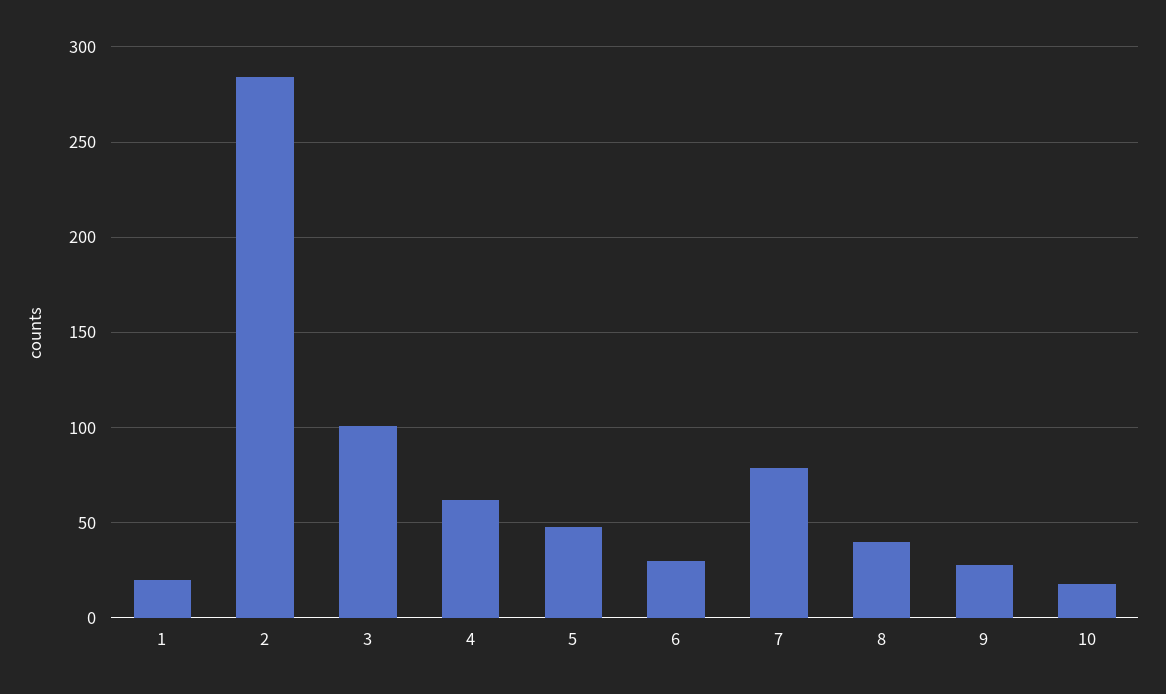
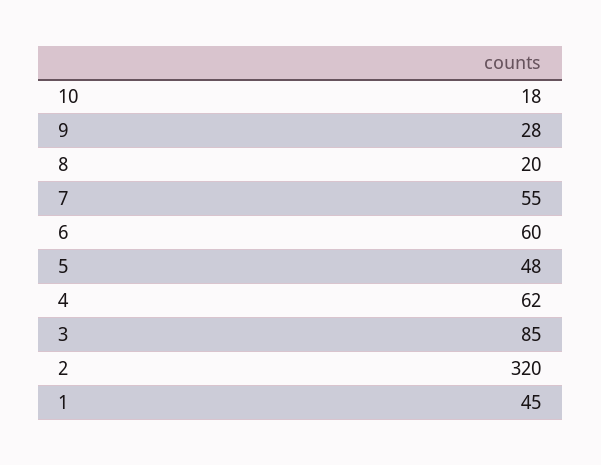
  {
-   "1": 20,
+   "1": 45,
-   "2": 285,
+   "2": 320,
-   "3": 100,
+   "3": 85,
    "4": 62,
    "5": 48,
-   "6": 30,
+   "6": 60,
-   "7": 80,
+   "7": 55,
-   "8": 40,
+   "8": 20,
    "9": 28,
    "10": 18
  }

